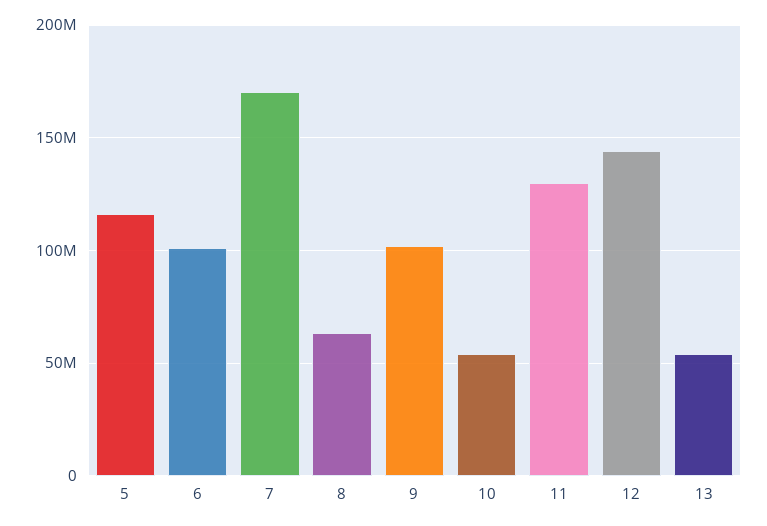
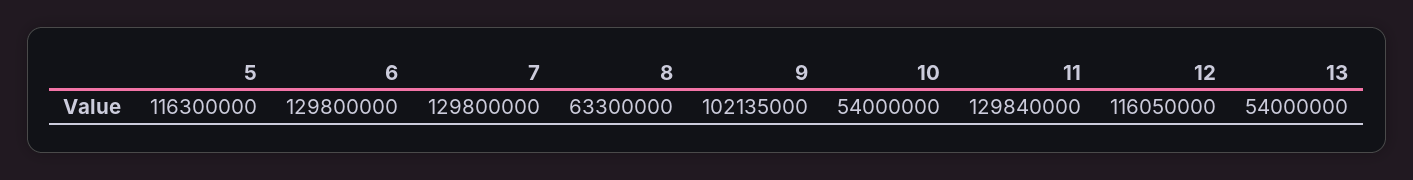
  {
    "5": 116300000,
-   "6": 100000000,
+   "6": 129800000,
-   "7": 170000000,
+   "7": 129800000,
    "8": 63300000,
    "9": 102135000,
    "10": 54000000,
    "11": 129840000,
-   "12": 145000000,
+   "12": 116050000,
    "13": 54000000
  }

